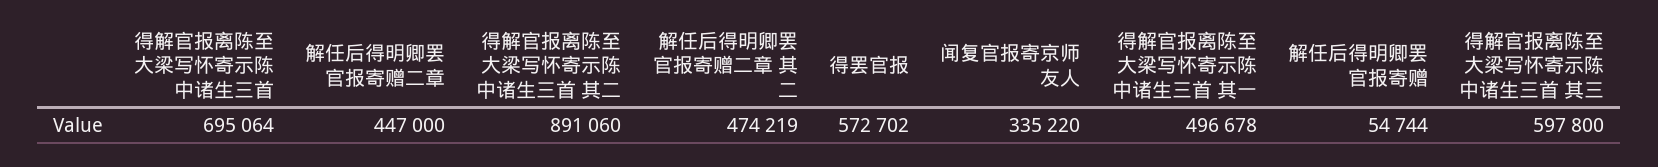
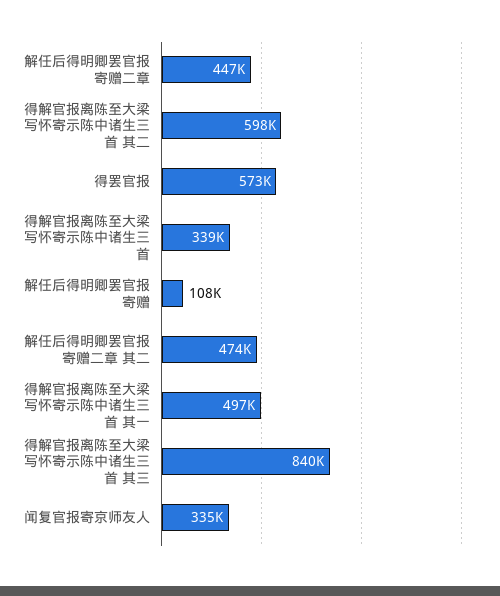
  {
-   "得解官报离陈至大梁写怀寄示陈中诸生三首": 695064,
+   "得解官报离陈至大梁写怀寄示陈中诸生三首": 339000,
    "解任后得明卿罢官报寄赠二章": 447000,
-   "得解官报离陈至大梁写怀寄示陈中诸生三首 其二": 891060,
+   "得解官报离陈至大梁写怀寄示陈中诸生三首 其二": 598000,
    "解任后得明卿罢官报寄赠二章 其二": 474219,
    "得罢官报": 572702,
    "闻复官报寄京师友人": 335220,
    "得解官报离陈至大梁写怀寄示陈中诸生三首 其一": 496678,
-   "解任后得明卿罢官报寄赠": 54744,
+   "解任后得明卿罢官报寄赠": 108000,
-   "得解官报离陈至大梁写怀寄示陈中诸生三首 其三": 597800
+   "得解官报离陈至大梁写怀寄示陈中诸生三首 其三": 840000
  }

